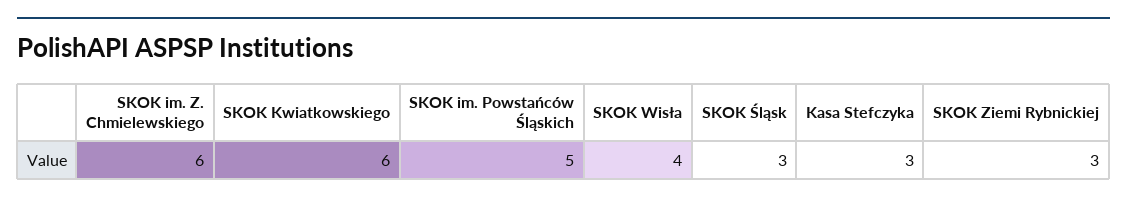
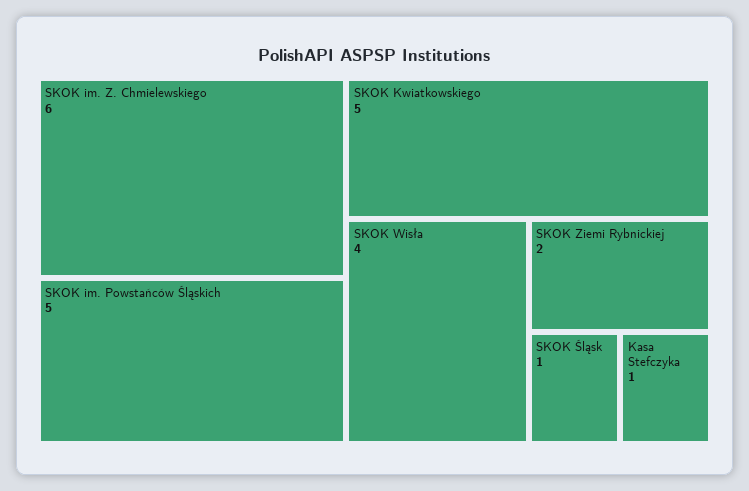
  {
    "SKOK im. Z. Chmielewskiego": 6,
-   "SKOK Kwiatkowskiego": 6,
+   "SKOK Kwiatkowskiego": 5,
    "SKOK im. Powstańców Śląskich": 5,
    "SKOK Wisła": 4,
-   "SKOK Śląsk": 3,
+   "SKOK Śląsk": 1,
-   "Kasa Stefczyka": 3,
+   "Kasa Stefczyka": 1,
-   "SKOK Ziemi Rybnickiej": 3
+   "SKOK Ziemi Rybnickiej": 2
  }

